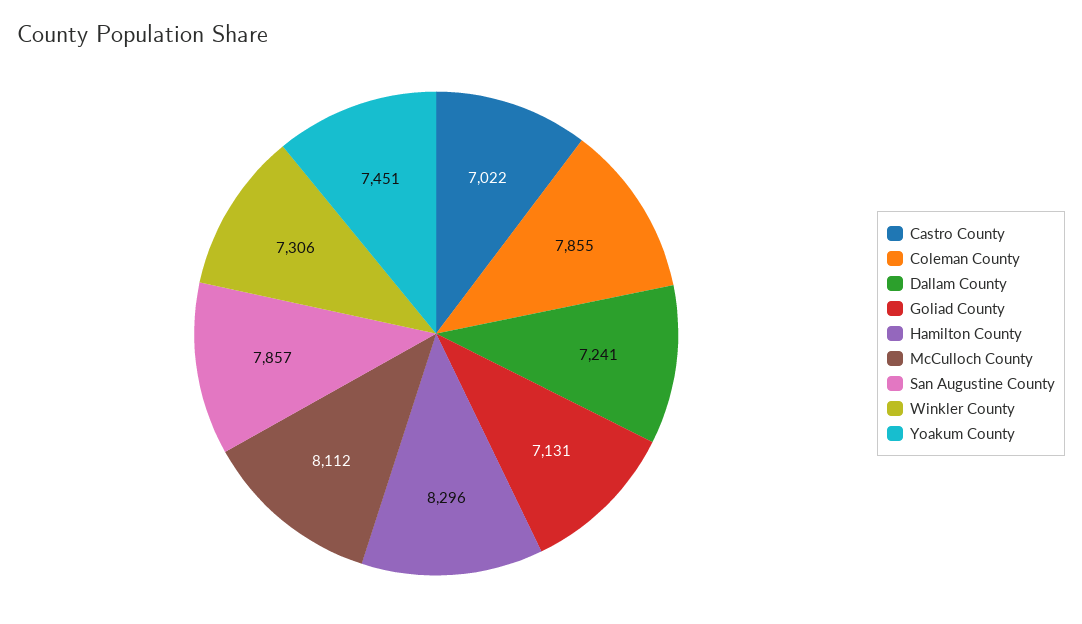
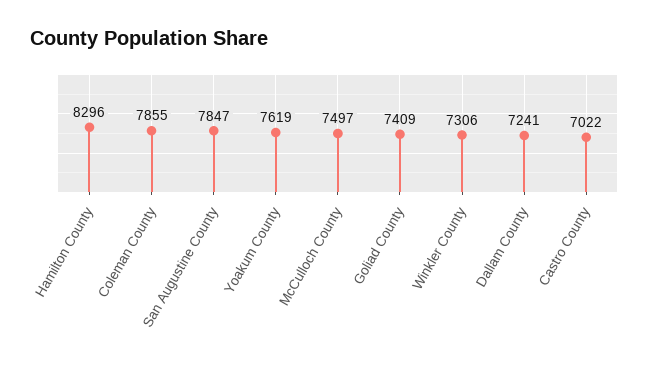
  {
    "Castro County": 7022,
    "Coleman County": 7855,
    "Dallam County": 7241,
-   "Goliad County": 7131,
+   "Goliad County": 7409,
    "Hamilton County": 8296,
-   "McCulloch County": 8112,
+   "McCulloch County": 7497,
-   "San Augustine County": 7857,
+   "San Augustine County": 7847,
    "Winkler County": 7306,
-   "Yoakum County": 7451
+   "Yoakum County": 7619
  }

